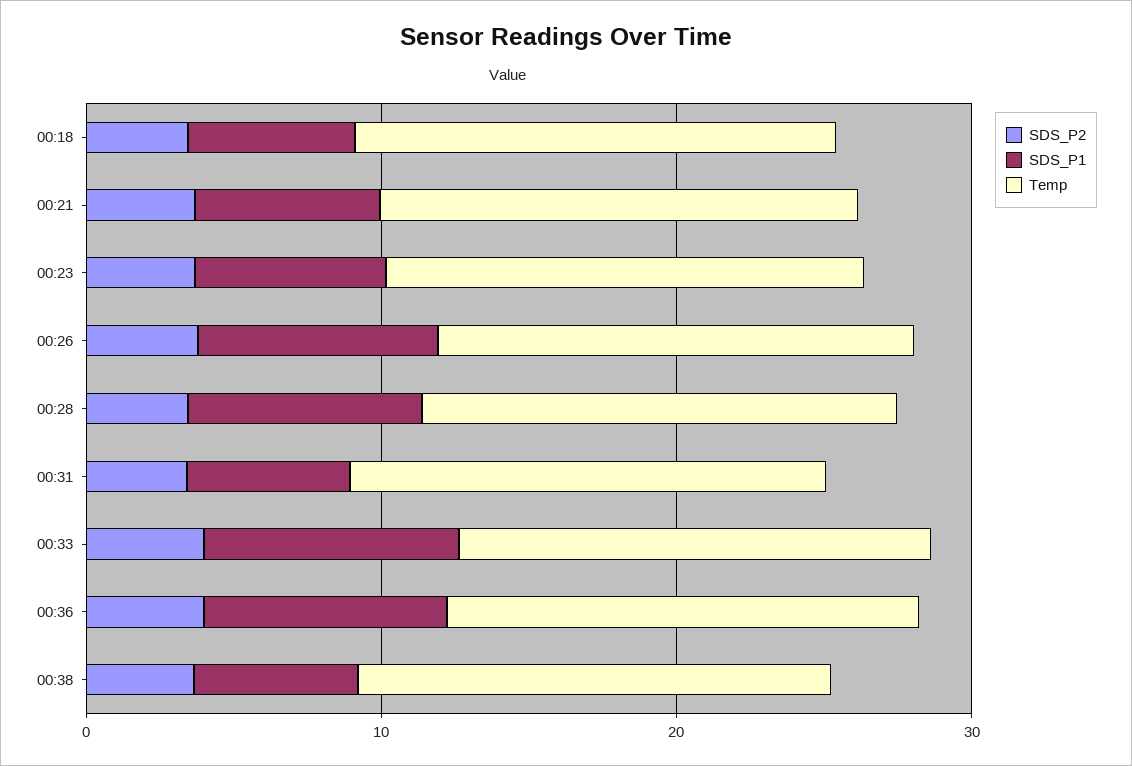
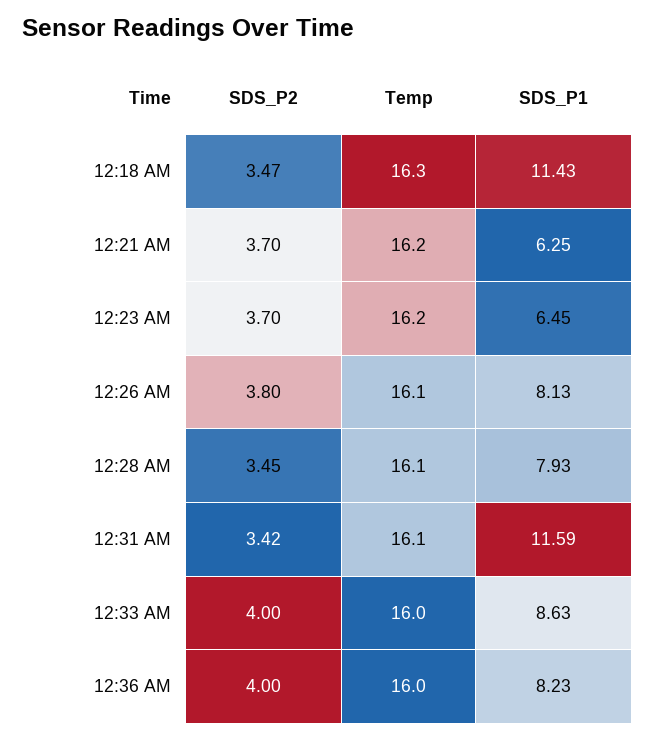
  {
    "SDS_P2": {
      "00:18": 3.47,
      "00:21": 3.7,
      "00:23": 3.7,
      "00:26": 3.8,
      "00:28": 3.45,
      "00:31": 3.42,
      "00:33": 4,
-     "00:36": 4,
+     "00:36": 4
-     "00:38": 4
    },
    "SDS_P1": {
-     "00:18": 6,
+     "00:18": 11.43,
      "00:21": 6.25,
      "00:23": 6.45,
      "00:26": 8.13,
      "00:28": 7.93,
-     "00:31": 6,
+     "00:31": 11.59,
      "00:33": 8.63,
-     "00:36": 8.23,
+     "00:36": 8.23
-     "00:38": 6
    },
    "Temp": {
      "00:18": 16.3,
      "00:21": 16.2,
      "00:23": 16.2,
      "00:26": 16.1,
      "00:28": 16.1,
      "00:31": 16.1,
      "00:33": 16,
-     "00:36": 16,
+     "00:36": 16
-     "00:38": 16
    }
  }

